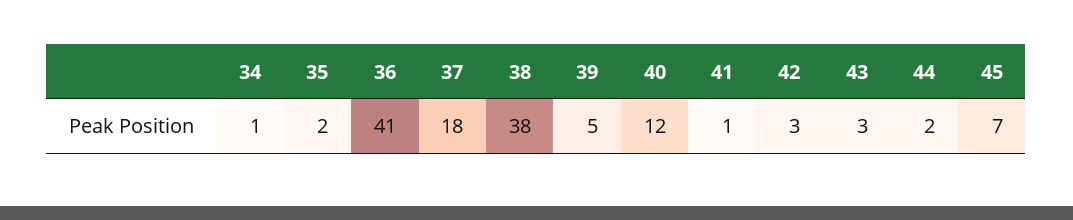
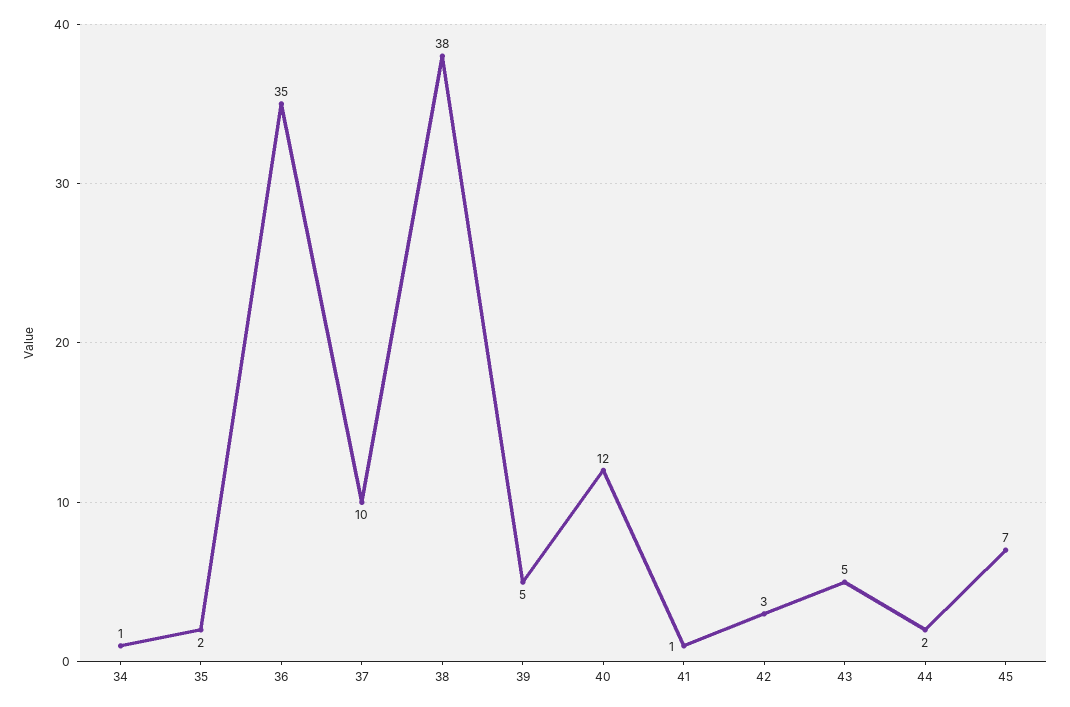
  {
    "34": 1,
    "35": 2,
-   "36": 41,
+   "36": 35,
-   "37": 18,
+   "37": 10,
    "38": 38,
    "39": 5,
    "40": 12,
    "41": 1,
    "42": 3,
-   "43": 3,
+   "43": 5,
    "44": 2,
    "45": 7
  }

